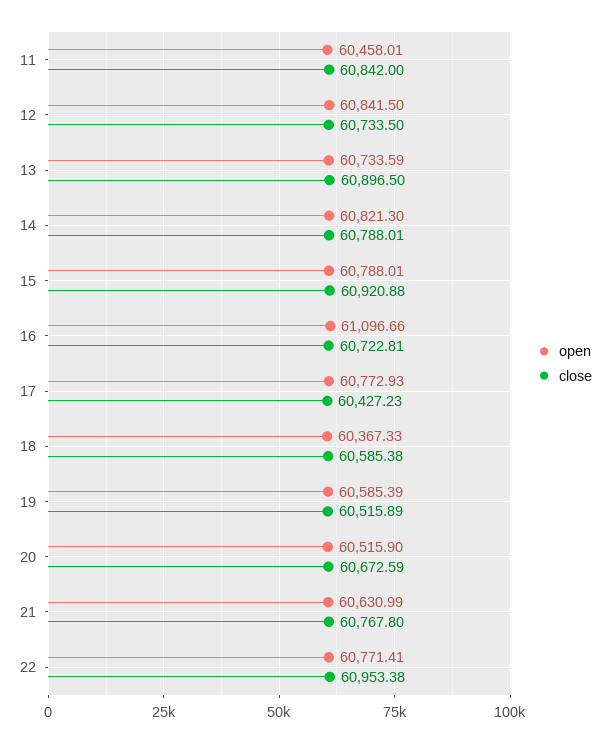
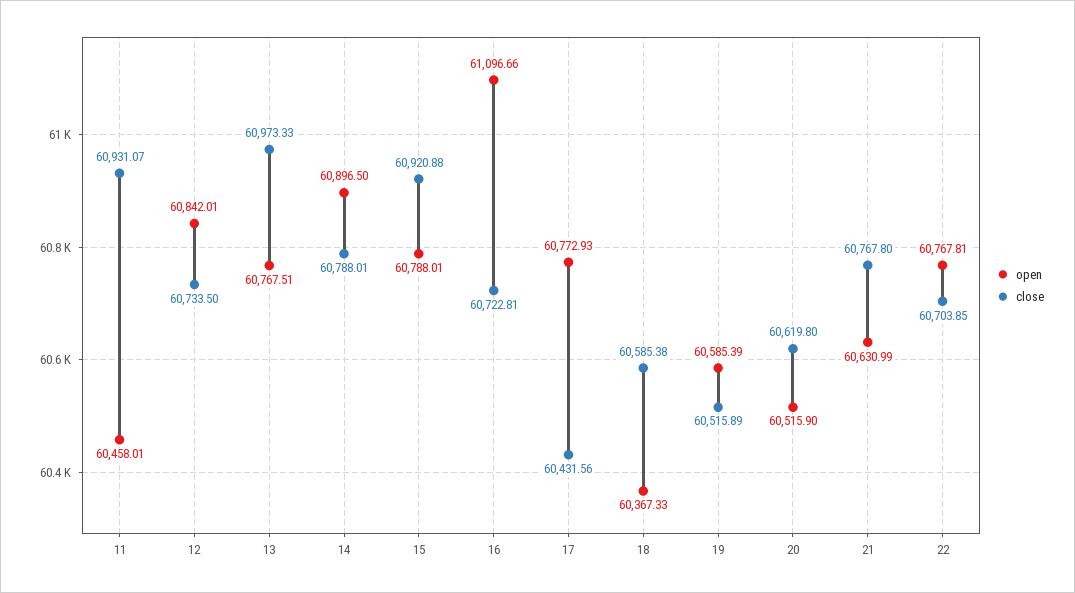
  {
    "open": {
      "11": 60458.01,
-     "12": 60841.5,
+     "12": 60842.01,
-     "13": 60733.59,
+     "13": 60767.51,
-     "14": 60821.3,
+     "14": 60896.5,
      "15": 60788.01,
      "16": 61096.66,
      "17": 60772.93,
      "18": 60367.33,
      "19": 60585.39,
      "20": 60515.9,
      "21": 60630.99,
-     "22": 60771.41
+     "22": 60767.81
    },
    "close": {
-     "11": 60842,
+     "11": 60931.07,
      "12": 60733.5,
-     "13": 60896.5,
+     "13": 60973.33,
      "14": 60788.01,
      "15": 60920.88,
      "16": 60722.81,
-     "17": 60427.23,
+     "17": 60431.56,
      "18": 60585.38,
      "19": 60515.89,
-     "20": 60672.59,
+     "20": 60619.8,
      "21": 60767.8,
-     "22": 60953.38
+     "22": 60703.85
    }
  }

